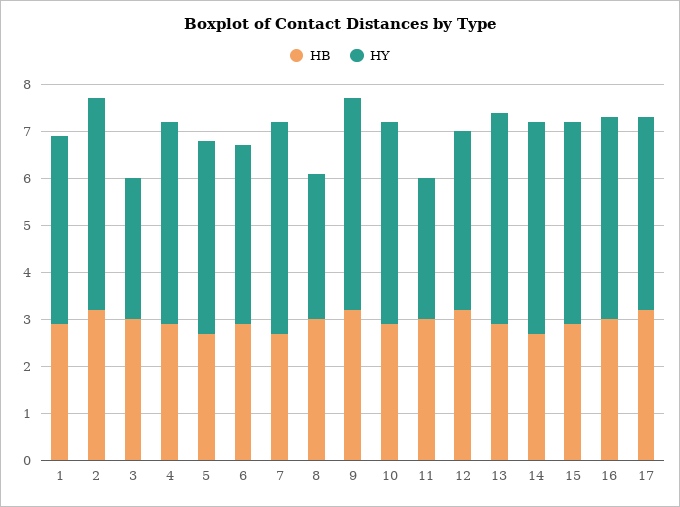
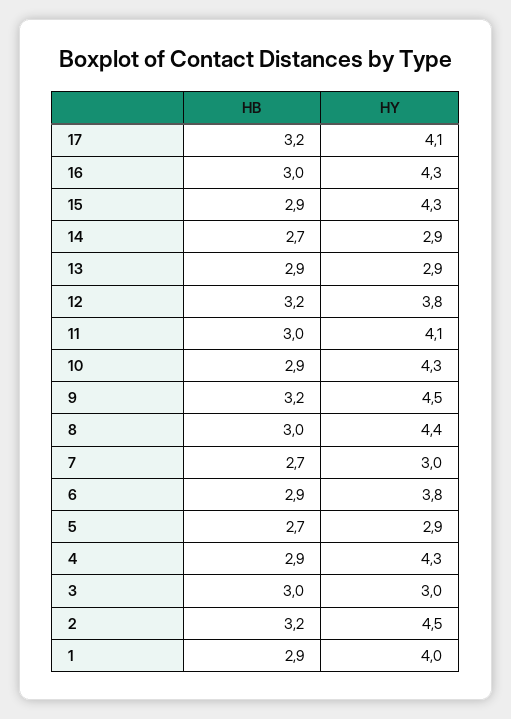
  {
    "HB": {
      "1": 2.9,
      "2": 3.2,
      "3": 3,
      "4": 2.9,
      "5": 2.7,
      "6": 2.9,
      "7": 2.7,
      "8": 3,
      "9": 3.2,
      "10": 2.9,
      "11": 3,
      "12": 3.2,
      "13": 2.9,
      "14": 2.7,
      "15": 2.9,
      "16": 3,
      "17": 3.2
    },
    "HY": {
      "1": 4,
      "2": 4.5,
      "3": 3,
      "4": 4.3,
-     "5": 4,
+     "5": 2.9,
      "6": 3.8,
-     "7": 4.5,
+     "7": 3,
-     "8": 3,
+     "8": 4.4,
      "9": 4.5,
      "10": 4.3,
-     "11": 3,
+     "11": 4.1,
      "12": 3.8,
-     "13": 4.5,
+     "13": 2.9,
-     "14": 4.5,
+     "14": 2.9,
      "15": 4.3,
      "16": 4.3,
      "17": 4.1
    }
  }

